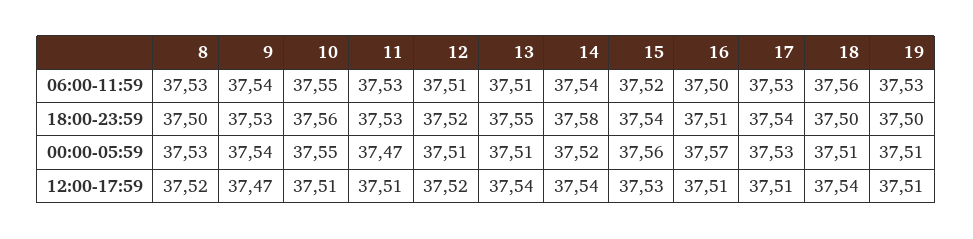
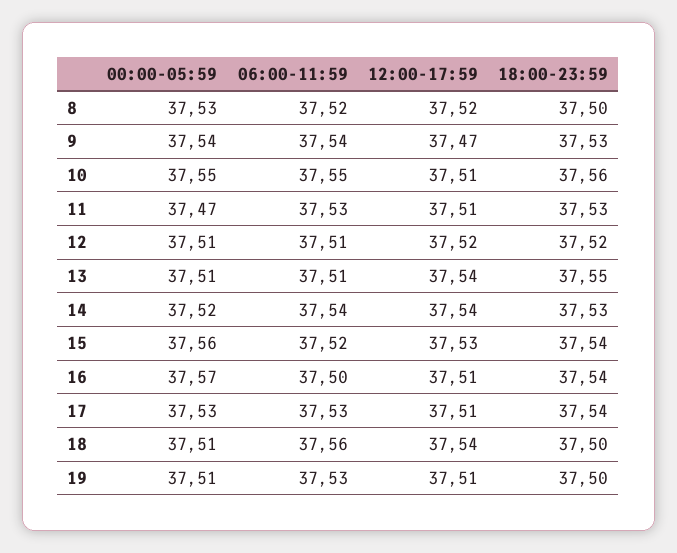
  {
    "8": {
-     "06:00-11:59": 37.53,
+     "06:00-11:59": 37.52,
      "18:00-23:59": 37.5,
      "00:00-05:59": 37.53,
      "12:00-17:59": 37.52
    },
    "9": {
      "06:00-11:59": 37.54,
      "18:00-23:59": 37.53,
      "00:00-05:59": 37.54,
      "12:00-17:59": 37.47
    },
    "10": {
      "06:00-11:59": 37.55,
      "18:00-23:59": 37.56,
      "00:00-05:59": 37.55,
      "12:00-17:59": 37.51
    },
    "11": {
      "06:00-11:59": 37.53,
      "18:00-23:59": 37.53,
      "00:00-05:59": 37.47,
      "12:00-17:59": 37.51
    },
    "12": {
      "06:00-11:59": 37.51,
      "18:00-23:59": 37.52,
      "00:00-05:59": 37.51,
      "12:00-17:59": 37.52
    },
    "13": {
      "06:00-11:59": 37.51,
      "18:00-23:59": 37.55,
      "00:00-05:59": 37.51,
      "12:00-17:59": 37.54
    },
    "14": {
      "06:00-11:59": 37.54,
-     "18:00-23:59": 37.58,
+     "18:00-23:59": 37.53,
      "00:00-05:59": 37.52,
      "12:00-17:59": 37.54
    },
    "15": {
      "06:00-11:59": 37.52,
      "18:00-23:59": 37.54,
      "00:00-05:59": 37.56,
      "12:00-17:59": 37.53
    },
    "16": {
      "06:00-11:59": 37.5,
-     "18:00-23:59": 37.51,
+     "18:00-23:59": 37.54,
      "00:00-05:59": 37.57,
      "12:00-17:59": 37.51
    },
    "17": {
      "06:00-11:59": 37.53,
      "18:00-23:59": 37.54,
      "00:00-05:59": 37.53,
      "12:00-17:59": 37.51
    },
    "18": {
      "06:00-11:59": 37.56,
      "18:00-23:59": 37.5,
      "00:00-05:59": 37.51,
      "12:00-17:59": 37.54
    },
    "19": {
      "06:00-11:59": 37.53,
      "18:00-23:59": 37.5,
      "00:00-05:59": 37.51,
      "12:00-17:59": 37.51
    }
  }

